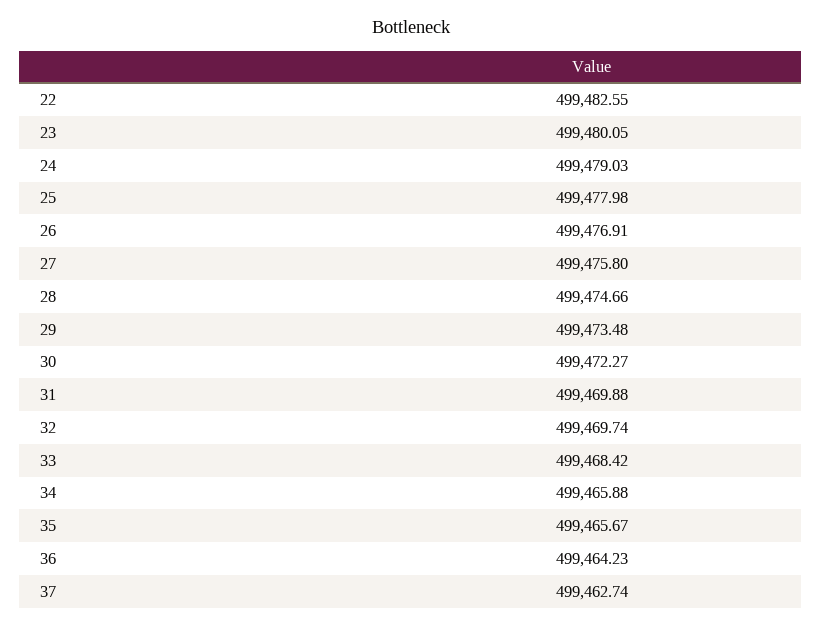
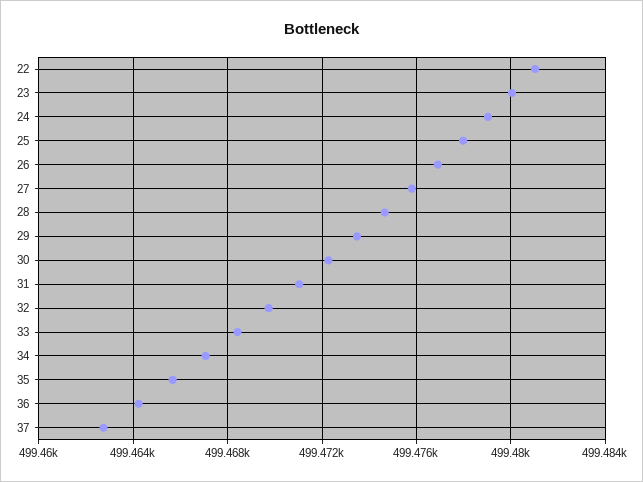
  {
-   "22": 499482.55,
+   "22": 499481,
    "23": 499480.05,
    "24": 499479.03,
    "25": 499477.98,
    "26": 499476.91,
    "27": 499475.8,
    "28": 499474.66,
    "29": 499473.48,
    "30": 499472.27,
-   "31": 499469.88,
+   "31": 499471,
    "32": 499469.74,
    "33": 499468.42,
-   "34": 499465.88,
+   "34": 499467,
    "35": 499465.67,
    "36": 499464.23,
    "37": 499462.74
  }

